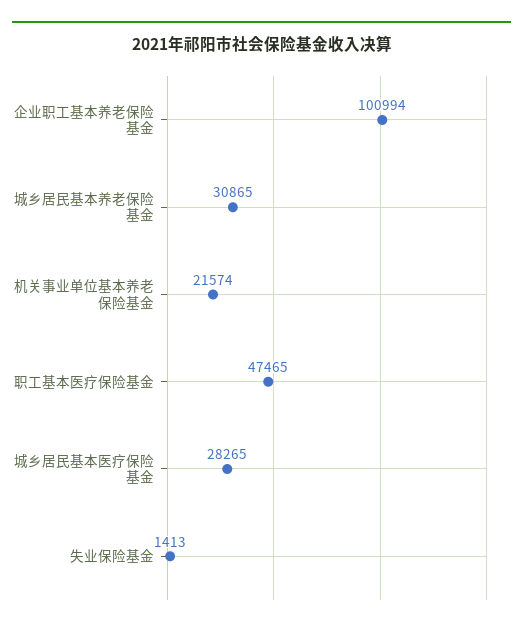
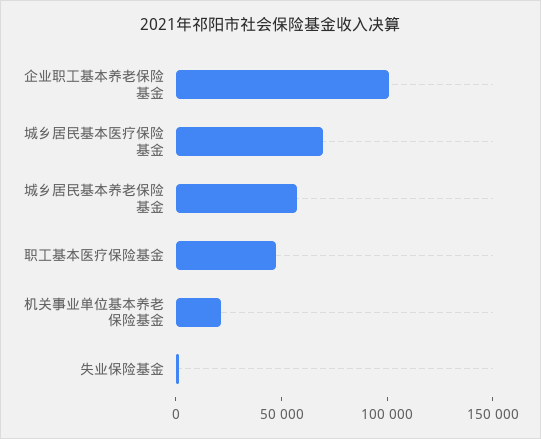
  {
    "企业职工基本养老保险基金": 100994,
-   "城乡居民基本养老保险基金": 30865,
+   "城乡居民基本养老保险基金": 60000,
    "机关事业单位基本养老保险基金": 21574,
    "职工基本医疗保险基金": 47465,
-   "城乡居民基本医疗保险基金": 28265,
+   "城乡居民基本医疗保险基金": 70000,
    "失业保险基金": 1413
  }

